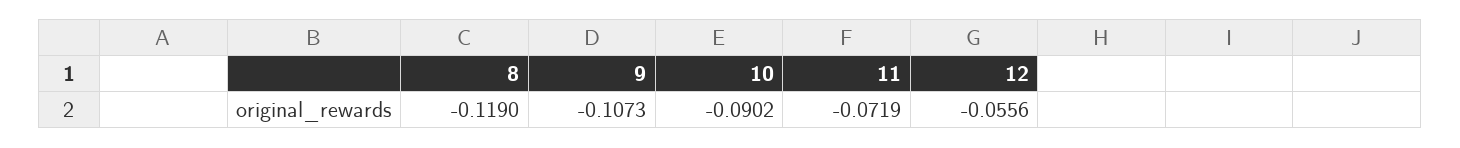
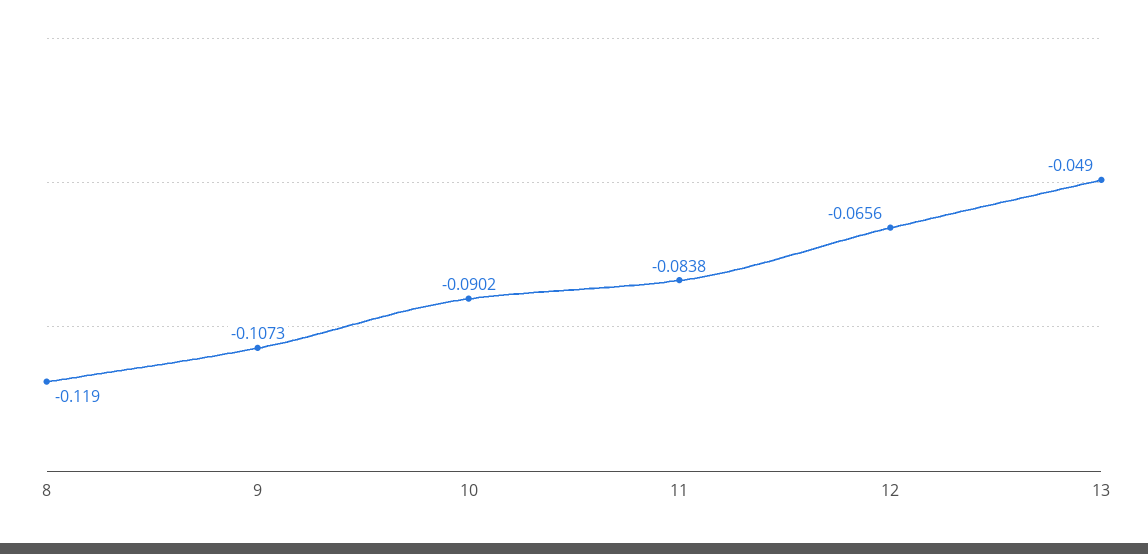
  {
    "8": -0.119,
    "9": -0.1073,
    "10": -0.0902,
-   "11": -0.0719,
+   "11": -0.0838,
-   "12": -0.0556
+   "12": -0.0656,
+   "13": -0.049
  }

